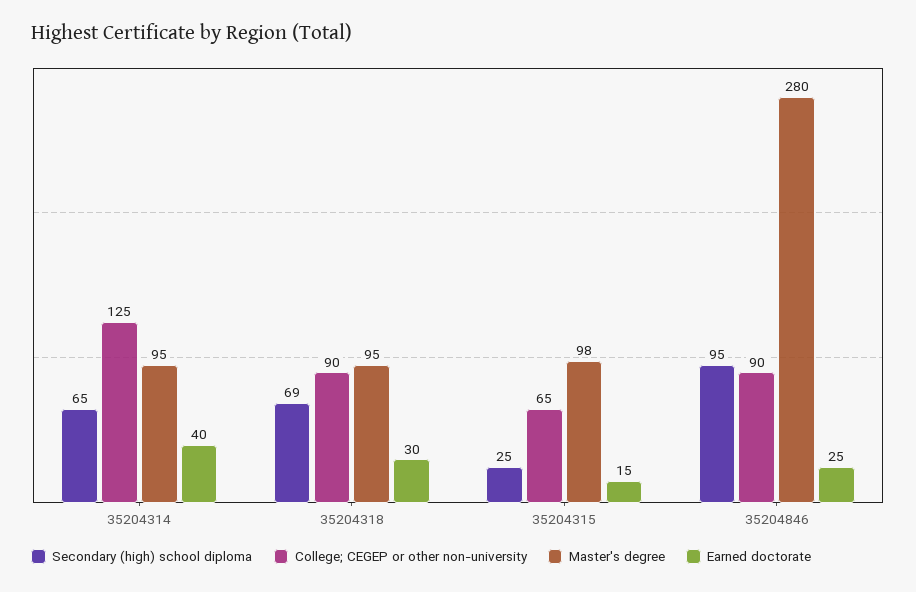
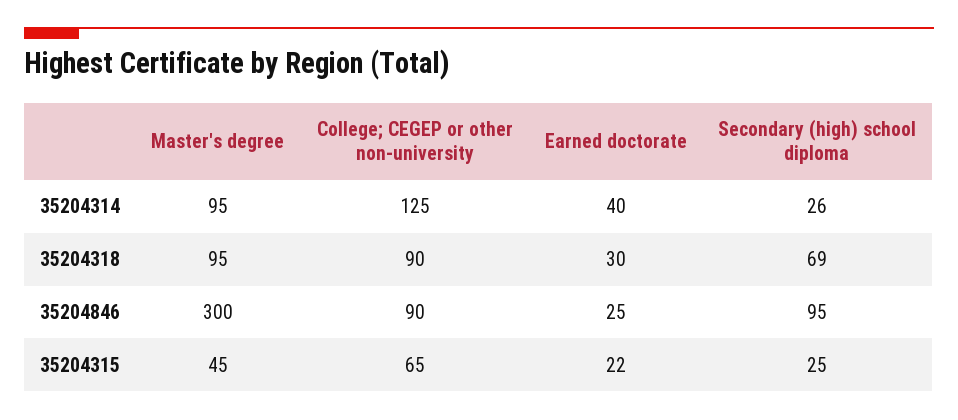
  {
    "Secondary (high) school diploma": {
-     "35204314": 65,
+     "35204314": 26,
      "35204318": 69,
      "35204315": 25,
      "35204846": 95
    },
    "College; CEGEP or other non-university": {
      "35204314": 125,
      "35204318": 90,
      "35204315": 65,
      "35204846": 90
    },
    "Master's degree": {
      "35204314": 95,
      "35204318": 95,
-     "35204315": 98,
+     "35204315": 45,
-     "35204846": 280
+     "35204846": 300
    },
    "Earned doctorate": {
      "35204314": 40,
      "35204318": 30,
-     "35204315": 15,
+     "35204315": 22,
      "35204846": 25
    }
  }

